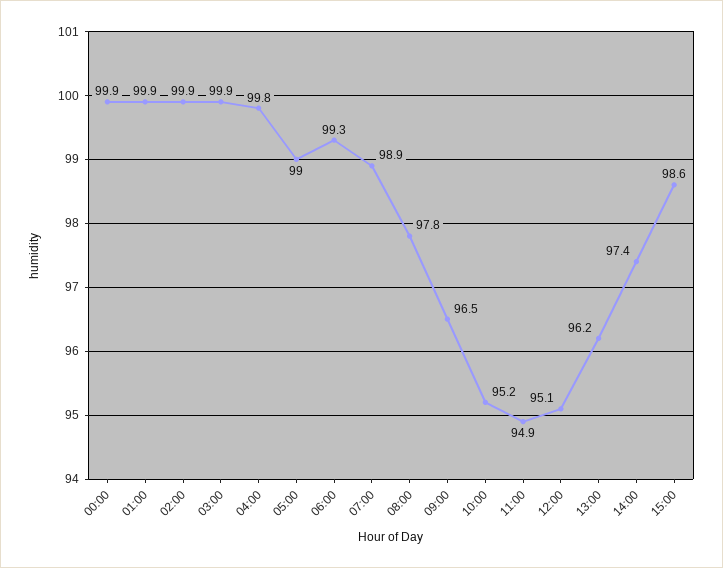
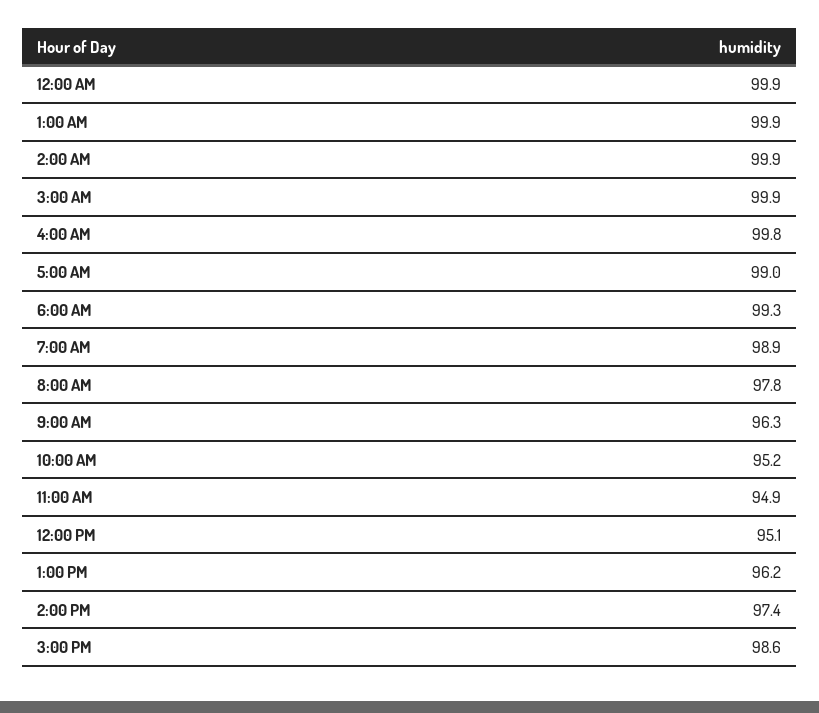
  {
    "00:00": 99.9,
    "01:00": 99.9,
    "02:00": 99.9,
    "03:00": 99.9,
    "04:00": 99.8,
    "05:00": 99,
    "06:00": 99.3,
    "07:00": 98.9,
    "08:00": 97.8,
-   "09:00": 96.5,
+   "09:00": 96.3,
    "10:00": 95.2,
    "11:00": 94.9,
    "12:00": 95.1,
    "13:00": 96.2,
    "14:00": 97.4,
    "15:00": 98.6
  }

